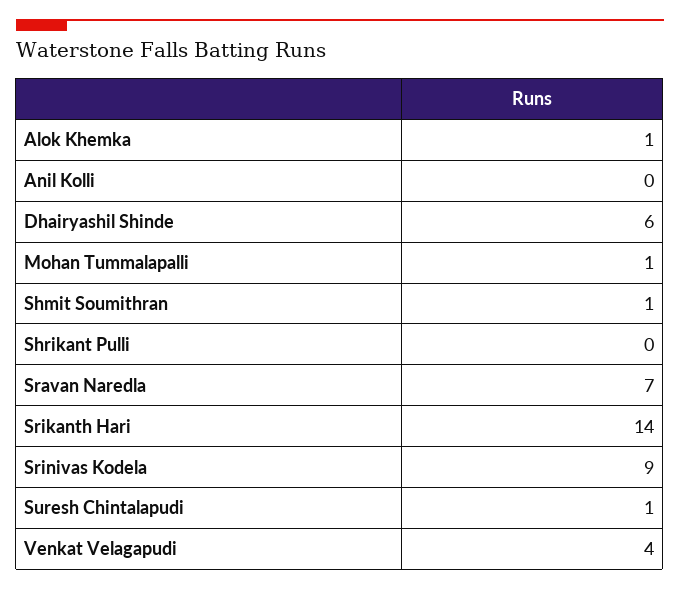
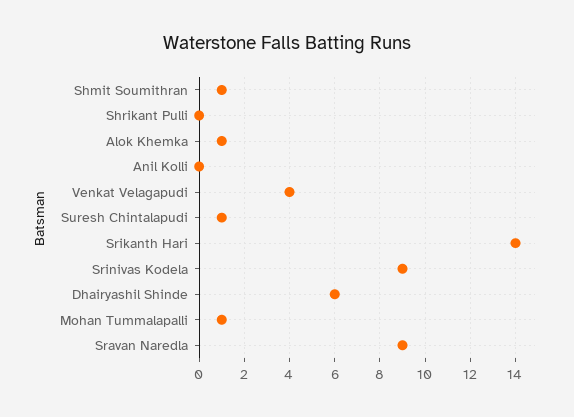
  {
    "Alok Khemka": 1,
    "Anil Kolli": 0,
    "Dhairyashil Shinde": 6,
    "Mohan Tummalapalli": 1,
    "Shmit Soumithran": 1,
    "Shrikant Pulli": 0,
-   "Sravan Naredla": 7,
+   "Sravan Naredla": 9,
    "Srikanth Hari": 14,
    "Srinivas Kodela": 9,
    "Suresh Chintalapudi": 1,
    "Venkat Velagapudi": 4
  }

